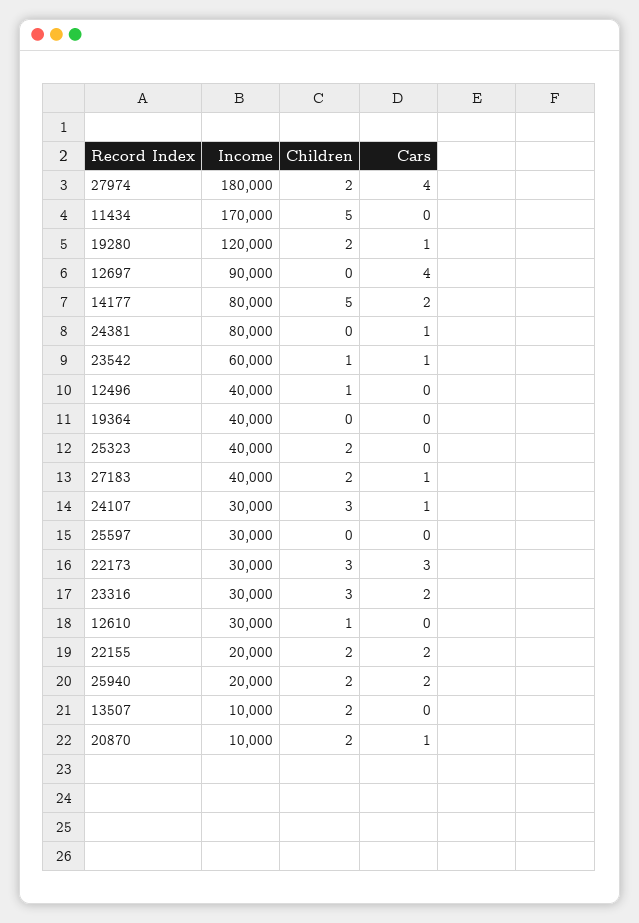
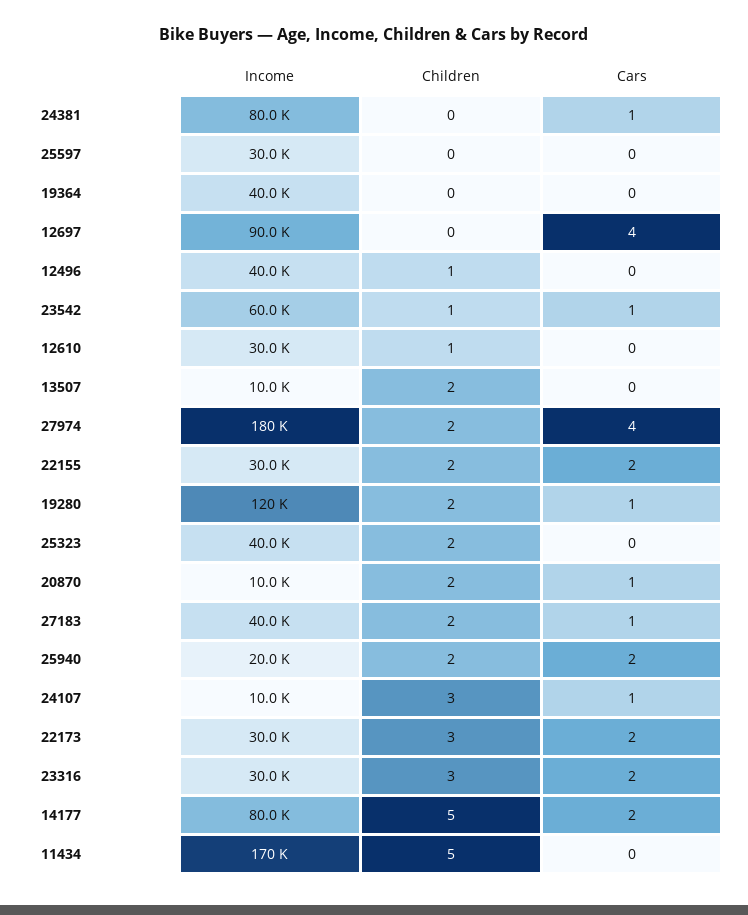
  {
    "Income": {
      "27974": 180000,
      "11434": 170000,
      "19280": 120000,
      "12697": 90000,
      "14177": 80000,
      "24381": 80000,
      "23542": 60000,
      "12496": 40000,
      "19364": 40000,
      "25323": 40000,
      "27183": 40000,
-     "24107": 30000,
+     "24107": 10000,
      "25597": 30000,
      "22173": 30000,
      "23316": 30000,
      "12610": 30000,
-     "22155": 20000,
+     "22155": 30000,
      "25940": 20000,
      "13507": 10000,
      "20870": 10000
    },
    "Children": {
      "27974": 2,
      "11434": 5,
      "19280": 2,
      "12697": 0,
      "14177": 5,
      "24381": 0,
      "23542": 1,
      "12496": 1,
      "19364": 0,
      "25323": 2,
      "27183": 2,
      "24107": 3,
      "25597": 0,
      "22173": 3,
      "23316": 3,
      "12610": 1,
      "22155": 2,
      "25940": 2,
      "13507": 2,
      "20870": 2
    },
    "Cars": {
      "27974": 4,
      "11434": 0,
      "19280": 1,
      "12697": 4,
      "14177": 2,
      "24381": 1,
      "23542": 1,
      "12496": 0,
      "19364": 0,
      "25323": 0,
      "27183": 1,
      "24107": 1,
      "25597": 0,
-     "22173": 3,
+     "22173": 2,
      "23316": 2,
      "12610": 0,
      "22155": 2,
      "25940": 2,
      "13507": 0,
      "20870": 1
    }
  }

